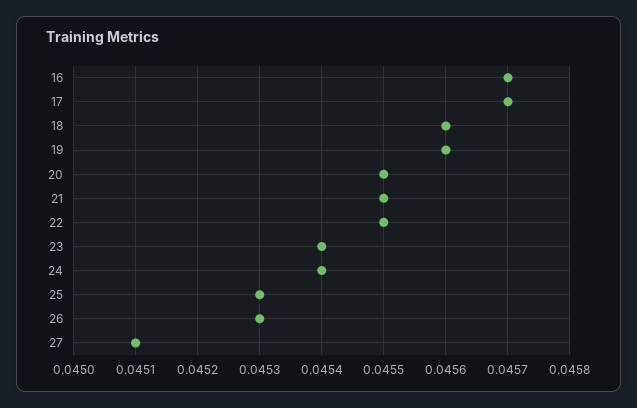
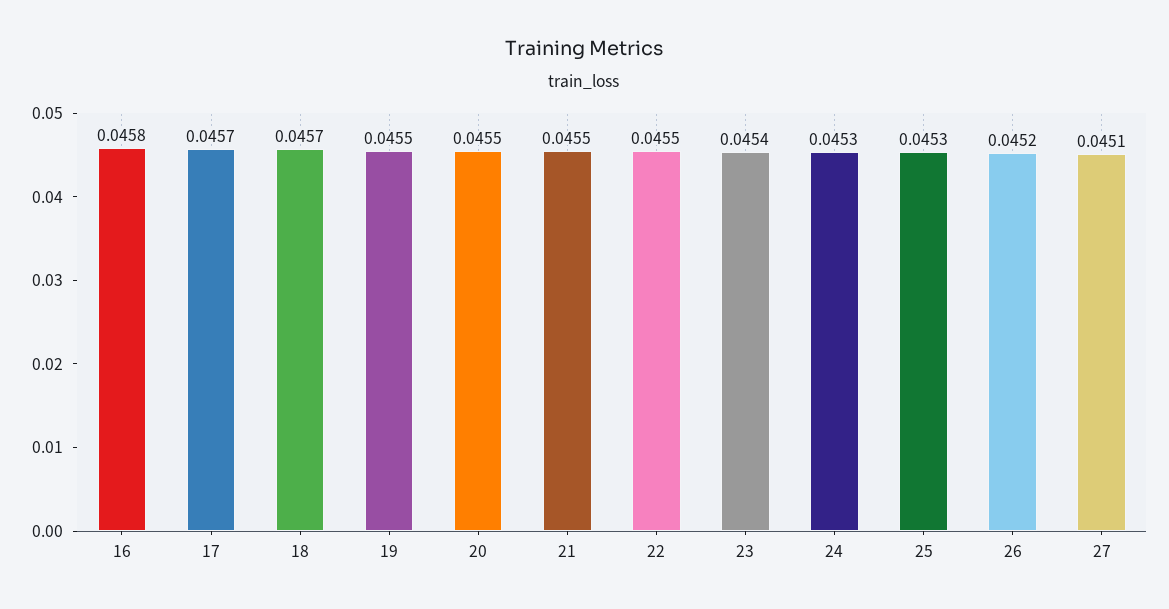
  {
-   "16": 0.0457,
+   "16": 0.0458,
    "17": 0.0457,
-   "18": 0.0456,
+   "18": 0.0457,
-   "19": 0.0456,
+   "19": 0.0455,
    "20": 0.0455,
    "21": 0.0455,
    "22": 0.0455,
    "23": 0.0454,
-   "24": 0.0454,
+   "24": 0.0453,
    "25": 0.0453,
-   "26": 0.0453,
+   "26": 0.0452,
    "27": 0.0451
  }

